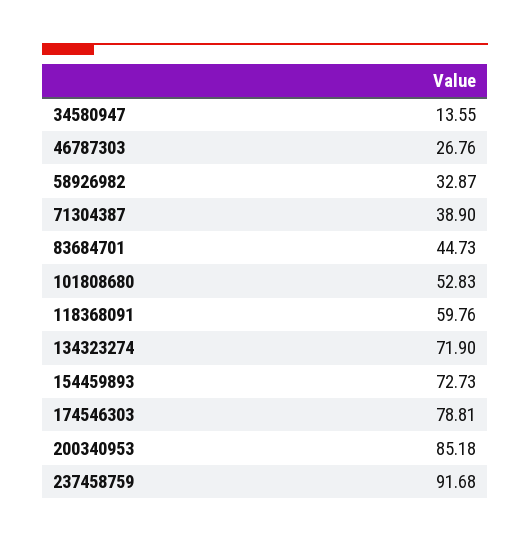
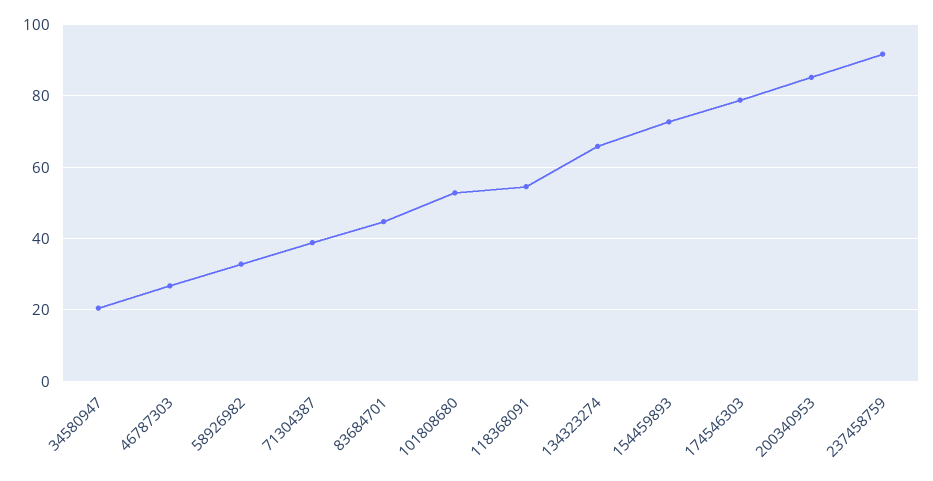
  {
-   "34580947": 13.55,
+   "34580947": 20,
    "46787303": 26.76,
    "58926982": 32.87,
    "71304387": 38.9,
    "83684701": 44.73,
    "101808680": 52.83,
-   "118368091": 59.76,
+   "118368091": 54,
-   "134323274": 71.9,
+   "134323274": 66,
    "154459893": 72.73,
    "174546303": 78.81,
    "200340953": 85.18,
    "237458759": 91.68
  }

